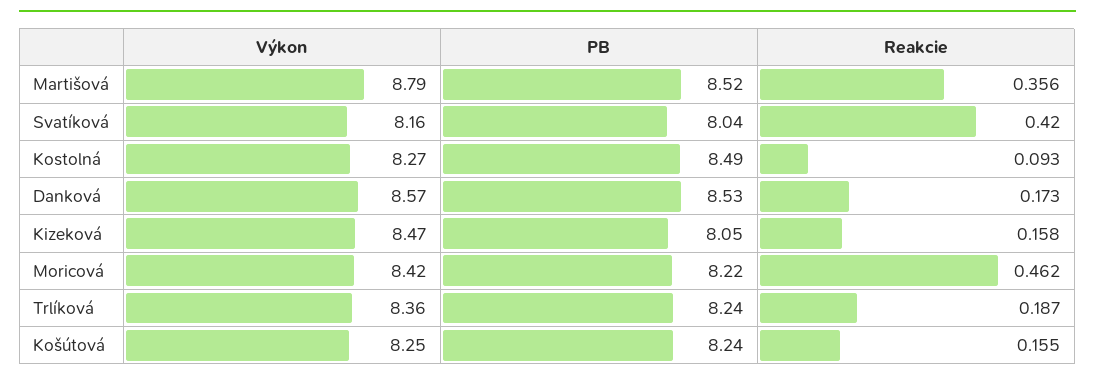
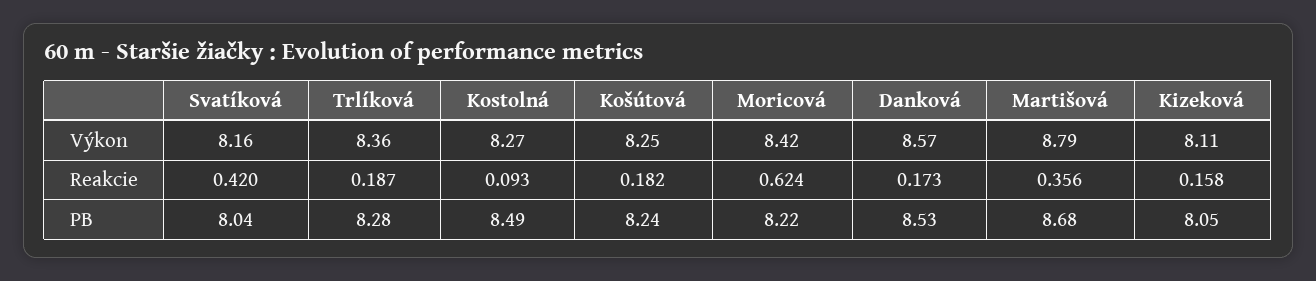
  {
    "Výkon": {
      "Martišová": 8.79,
      "Svatíková": 8.16,
      "Kostolná": 8.27,
      "Danková": 8.57,
-     "Kizeková": 8.47,
+     "Kizeková": 8.11,
      "Moricová": 8.42,
      "Trlíková": 8.36,
      "Košútová": 8.25
    },
    "PB": {
-     "Martišová": 8.52,
+     "Martišová": 8.68,
      "Svatíková": 8.04,
      "Kostolná": 8.49,
      "Danková": 8.53,
      "Kizeková": 8.05,
      "Moricová": 8.22,
-     "Trlíková": 8.24,
+     "Trlíková": 8.28,
      "Košútová": 8.24
    },
    "Reakcie": {
      "Martišová": 0.356,
      "Svatíková": 0.42,
      "Kostolná": 0.093,
      "Danková": 0.173,
      "Kizeková": 0.158,
-     "Moricová": 0.462,
+     "Moricová": 0.624,
      "Trlíková": 0.187,
-     "Košútová": 0.155
+     "Košútová": 0.182
    }
  }

